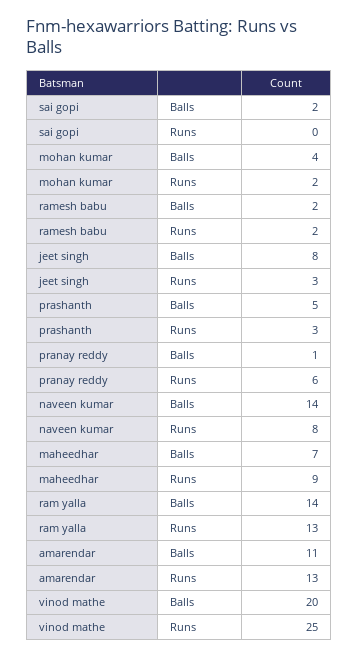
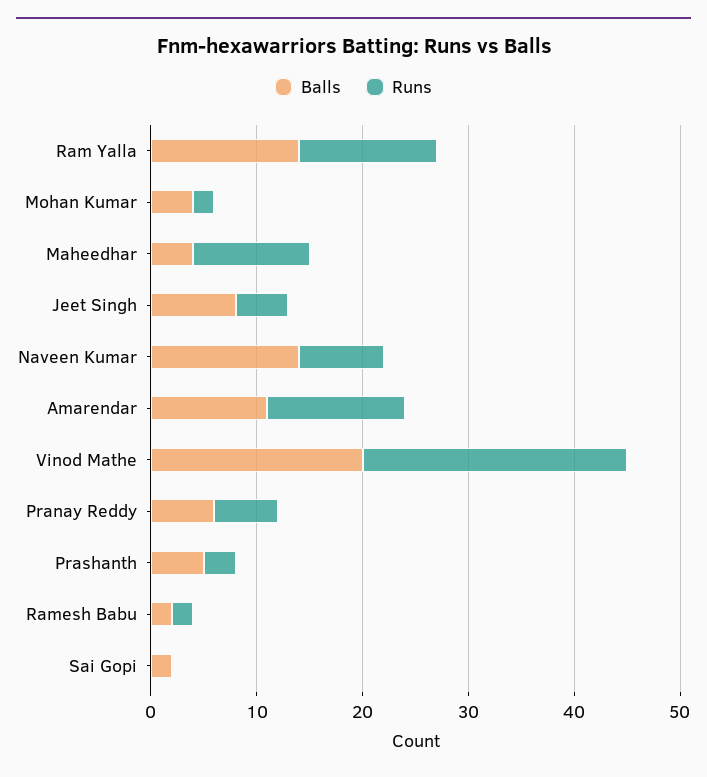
  {
    "Balls": {
      "sai gopi": 2,
      "mohan kumar": 4,
      "ramesh babu": 2,
      "jeet singh": 8,
      "prashanth": 5,
-     "pranay reddy": 1,
+     "pranay reddy": 6,
      "naveen kumar": 14,
-     "maheedhar": 7,
+     "maheedhar": 4,
      "ram yalla": 14,
      "amarendar": 11,
      "vinod mathe": 20
    },
    "Runs": {
      "sai gopi": 0,
      "mohan kumar": 2,
      "ramesh babu": 2,
-     "jeet singh": 3,
+     "jeet singh": 5,
      "prashanth": 3,
      "pranay reddy": 6,
      "naveen kumar": 8,
-     "maheedhar": 9,
+     "maheedhar": 11,
      "ram yalla": 13,
      "amarendar": 13,
      "vinod mathe": 25
    }
  }

